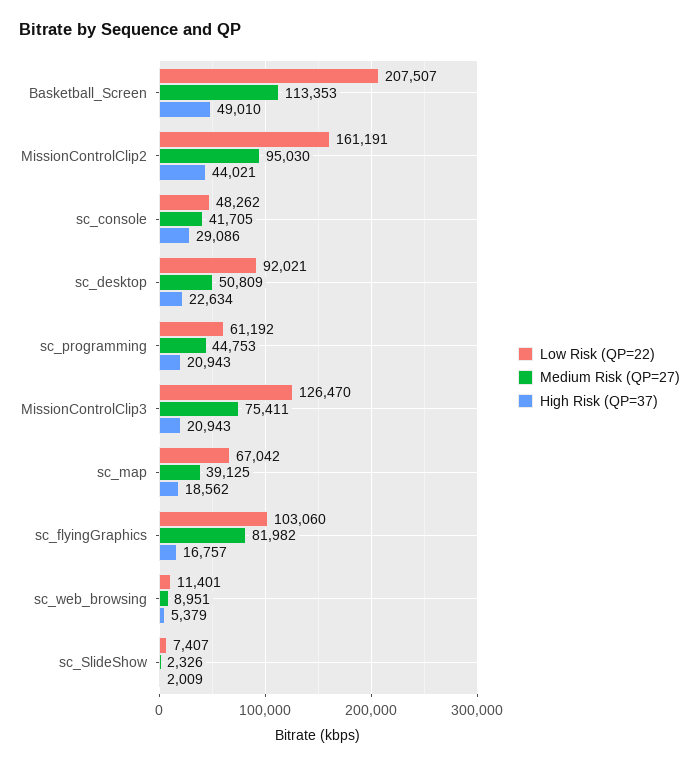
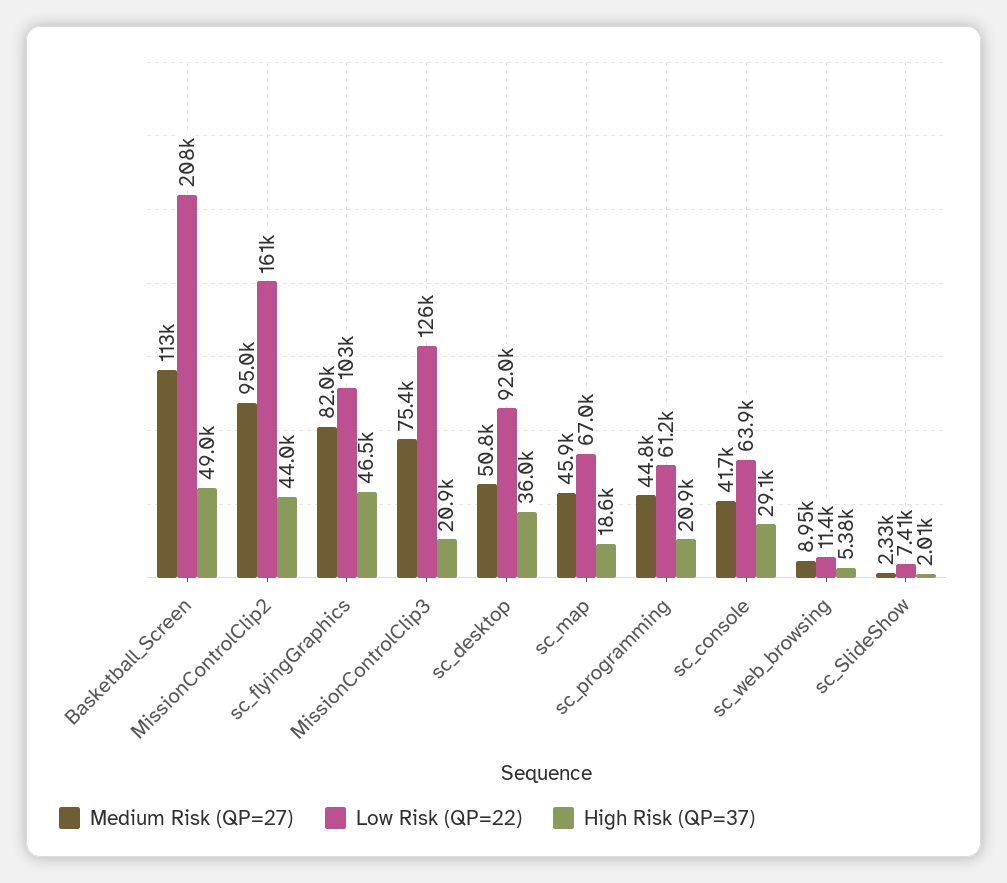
  {
    "Low Risk (QP=22)": {
      "Basketball_Screen": 207507,
      "MissionControlClip2": 161191,
-     "sc_console": 48262,
+     "sc_console": 63900,
      "sc_desktop": 92021,
      "sc_programming": 61192,
      "MissionControlClip3": 126470,
      "sc_map": 67042,
      "sc_flyingGraphics": 103060,
      "sc_web_browsing": 11401,
      "sc_SlideShow": 7407
    },
    "Medium Risk (QP=27)": {
      "Basketball_Screen": 113353,
      "MissionControlClip2": 95030,
      "sc_console": 41705,
      "sc_desktop": 50809,
      "sc_programming": 44753,
      "MissionControlClip3": 75411,
-     "sc_map": 39125,
+     "sc_map": 45900,
      "sc_flyingGraphics": 81982,
      "sc_web_browsing": 8951,
      "sc_SlideShow": 2326
    },
    "High Risk (QP=37)": {
      "Basketball_Screen": 49010,
      "MissionControlClip2": 44021,
      "sc_console": 29086,
-     "sc_desktop": 22634,
+     "sc_desktop": 36000,
      "sc_programming": 20943,
      "MissionControlClip3": 20943,
      "sc_map": 18562,
-     "sc_flyingGraphics": 16757,
+     "sc_flyingGraphics": 46500,
      "sc_web_browsing": 5379,
      "sc_SlideShow": 2009
    }
  }

